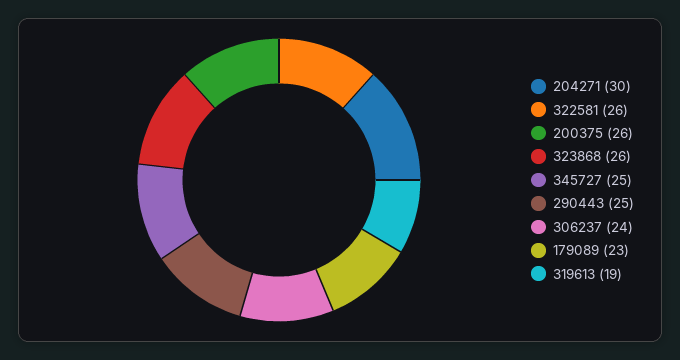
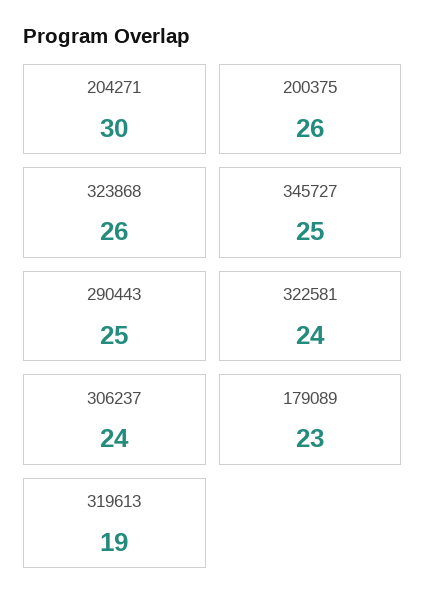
  {
    "204271": 30,
-   "322581": 26,
+   "322581": 24,
    "200375": 26,
    "323868": 26,
    "345727": 25,
    "290443": 25,
    "306237": 24,
    "179089": 23,
    "319613": 19
  }

